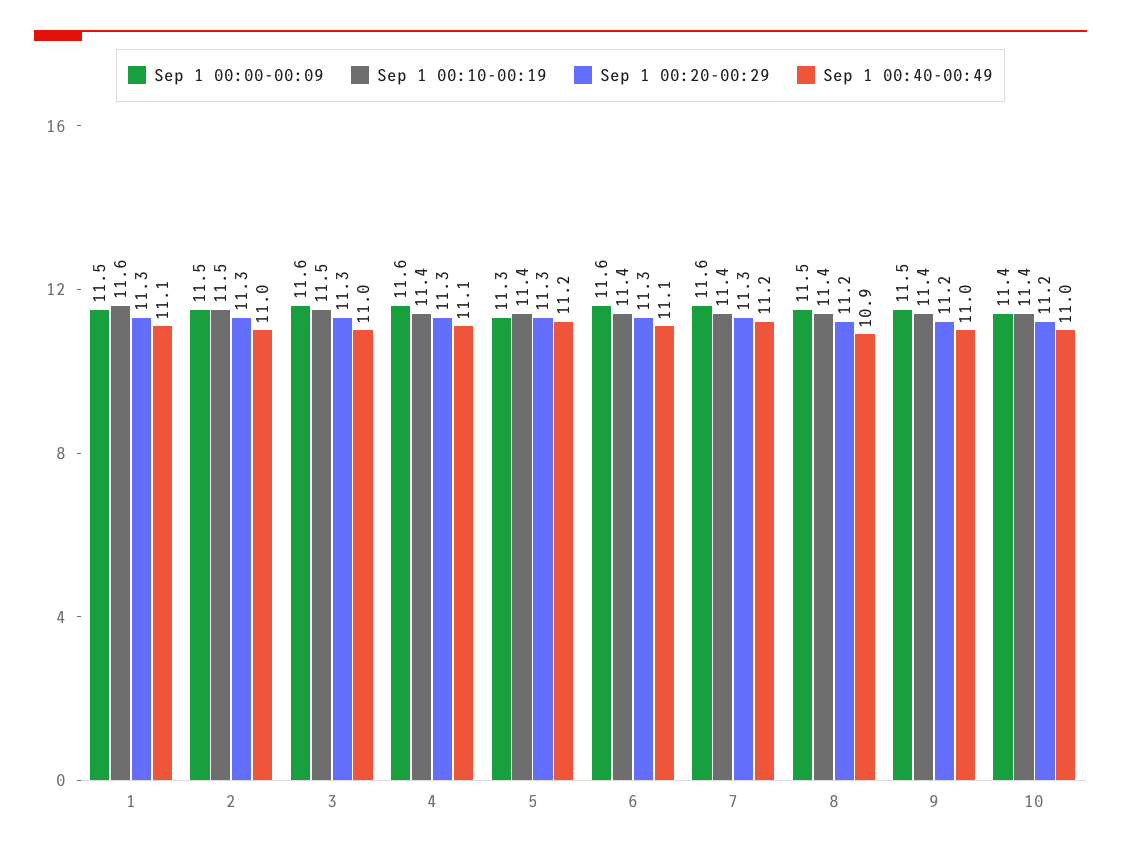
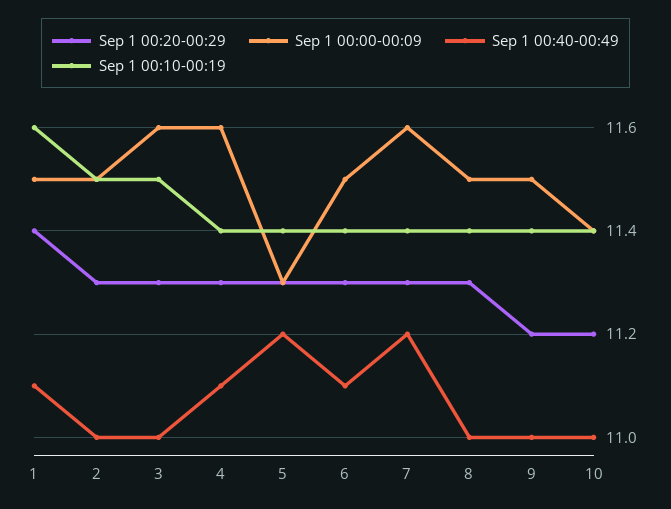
  {
    "Sep 1 00:00-00:09": {
      "1": 11.5,
      "2": 11.5,
      "3": 11.6,
      "4": 11.6,
      "5": 11.3,
-     "6": 11.6,
+     "6": 11.5,
      "7": 11.6,
      "8": 11.5,
      "9": 11.5,
      "10": 11.4
    },
    "Sep 1 00:10-00:19": {
      "1": 11.6,
      "2": 11.5,
      "3": 11.5,
      "4": 11.4,
      "5": 11.4,
      "6": 11.4,
      "7": 11.4,
      "8": 11.4,
      "9": 11.4,
      "10": 11.4
    },
    "Sep 1 00:20-00:29": {
-     "1": 11.3,
+     "1": 11.4,
      "2": 11.3,
      "3": 11.3,
      "4": 11.3,
      "5": 11.3,
      "6": 11.3,
      "7": 11.3,
-     "8": 11.2,
+     "8": 11.3,
      "9": 11.2,
      "10": 11.2
    },
    "Sep 1 00:40-00:49": {
      "1": 11.1,
      "2": 11,
      "3": 11,
      "4": 11.1,
      "5": 11.2,
      "6": 11.1,
      "7": 11.2,
-     "8": 10.9,
+     "8": 11,
      "9": 11,
      "10": 11
    }
  }

